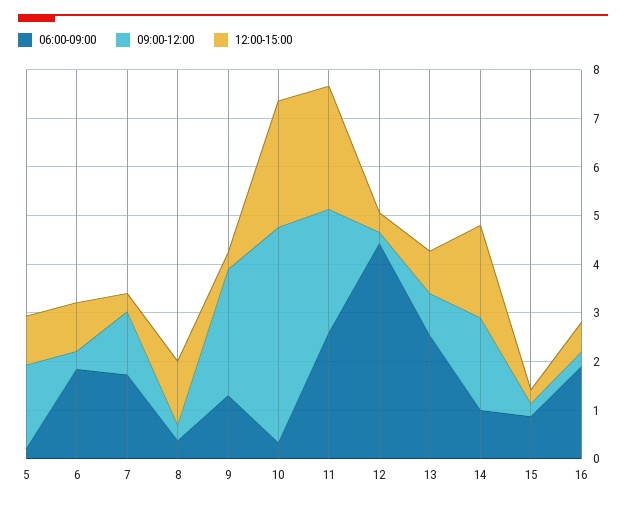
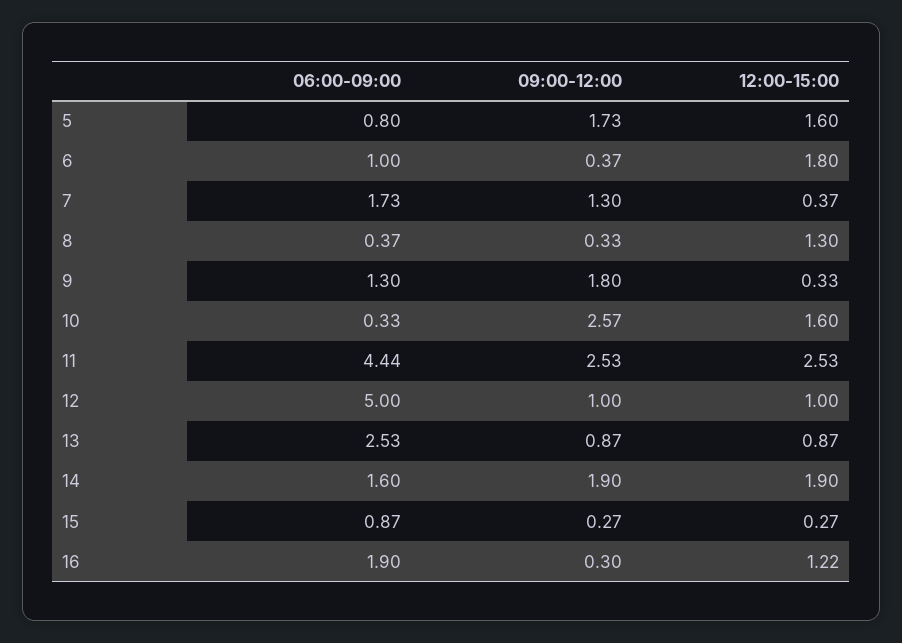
  {
    "06:00-09:00": {
-     "5": 0.2,
+     "5": 0.8,
-     "6": 1.8,
+     "6": 1,
      "7": 1.73,
      "8": 0.37,
      "9": 1.3,
      "10": 0.33,
-     "11": 2.6,
+     "11": 4.44,
-     "12": 4.4,
+     "12": 5,
      "13": 2.53,
-     "14": 1,
+     "14": 1.6,
      "15": 0.87,
      "16": 1.9
    },
    "09:00-12:00": {
      "5": 1.73,
      "6": 0.37,
      "7": 1.3,
      "8": 0.33,
-     "9": 2.6,
+     "9": 1.8,
-     "10": 4.4,
+     "10": 2.57,
      "11": 2.53,
-     "12": 0.2,
+     "12": 1,
      "13": 0.87,
      "14": 1.9,
      "15": 0.27,
      "16": 0.3
    },
    "12:00-15:00": {
-     "5": 1,
+     "5": 1.6,
-     "6": 1,
+     "6": 1.8,
      "7": 0.37,
      "8": 1.3,
      "9": 0.33,
-     "10": 2.6,
+     "10": 1.6,
      "11": 2.53,
-     "12": 0.4,
+     "12": 1,
      "13": 0.87,
      "14": 1.9,
      "15": 0.27,
-     "16": 0.6
+     "16": 1.22
    }
  }

